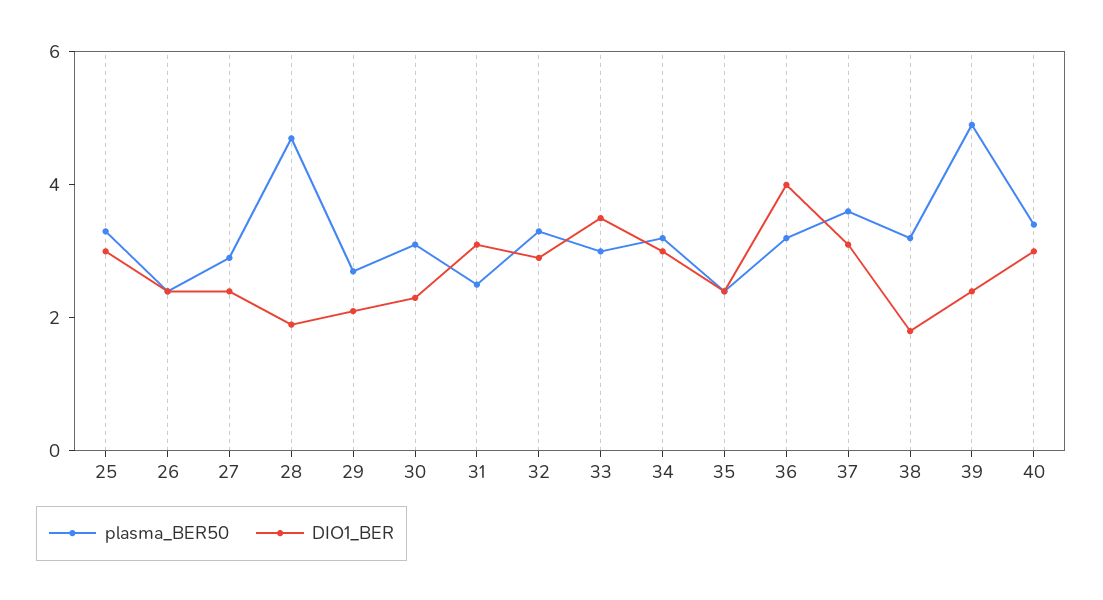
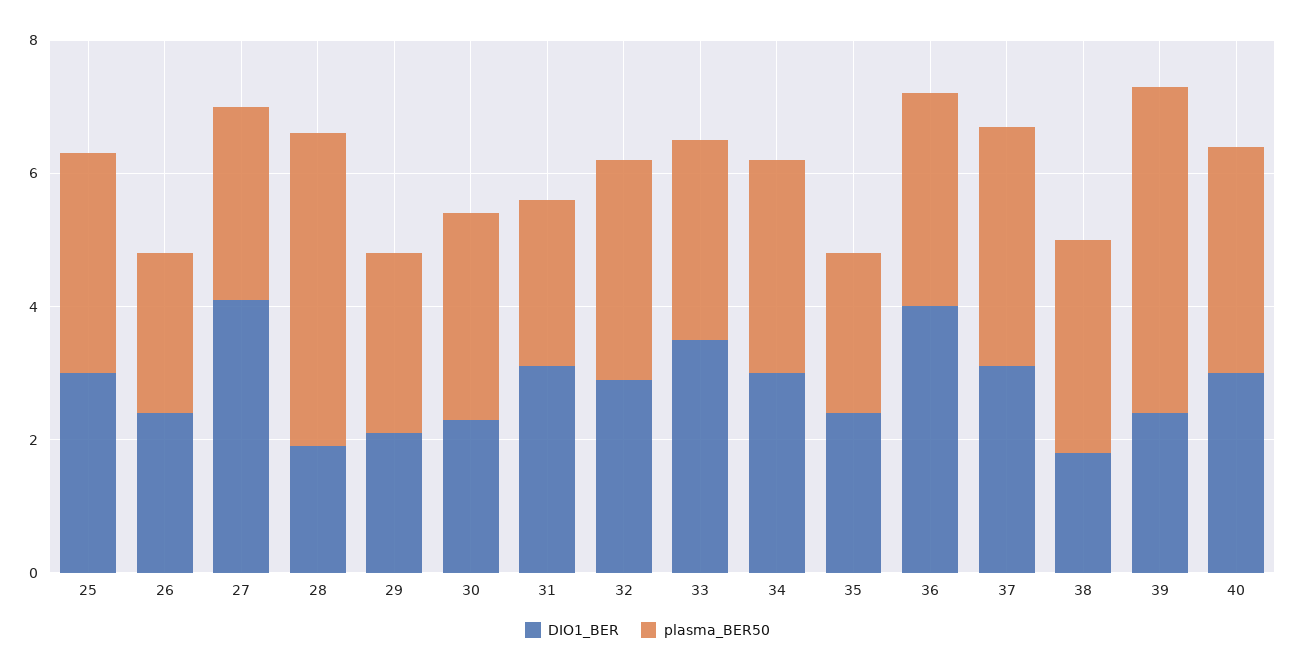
  {
    "plasma_BER50": {
      "25": 3.5,
      "26": 2.5,
      "27": 3,
      "28": 4.5,
      "29": 2.5,
      "30": 3,
      "31": 2.5,
      "32": 3.5,
      "33": 3,
      "34": 3,
      "35": 2.5,
      "36": 3,
      "37": 3.5,
      "38": 3,
      "39": 5,
      "40": 3.5
    },
    "DIO1_BER": {
      "25": 3,
      "26": 2.5,
-     "27": 2.5,
+     "27": 4,
      "28": 2,
      "29": 2,
      "30": 2.5,
      "31": 3,
      "32": 3,
      "33": 3.5,
      "34": 3,
      "35": 2.5,
      "36": 4,
      "37": 3,
      "38": 2,
      "39": 2.5,
      "40": 3
    }
  }

